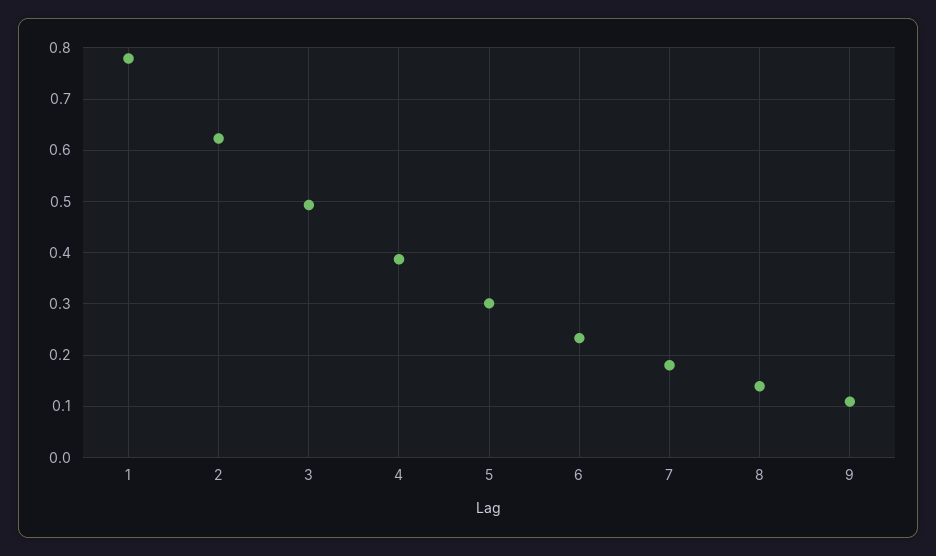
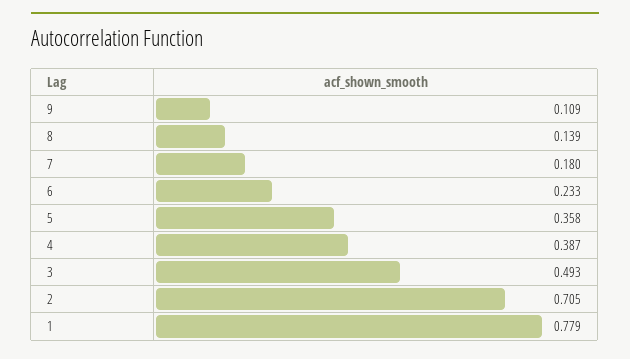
  {
    "1": 0.779,
-   "2": 0.62,
+   "2": 0.705,
    "3": 0.493,
    "4": 0.387,
-   "5": 0.3,
+   "5": 0.358,
    "6": 0.233,
    "7": 0.18,
    "8": 0.139,
    "9": 0.109
  }

